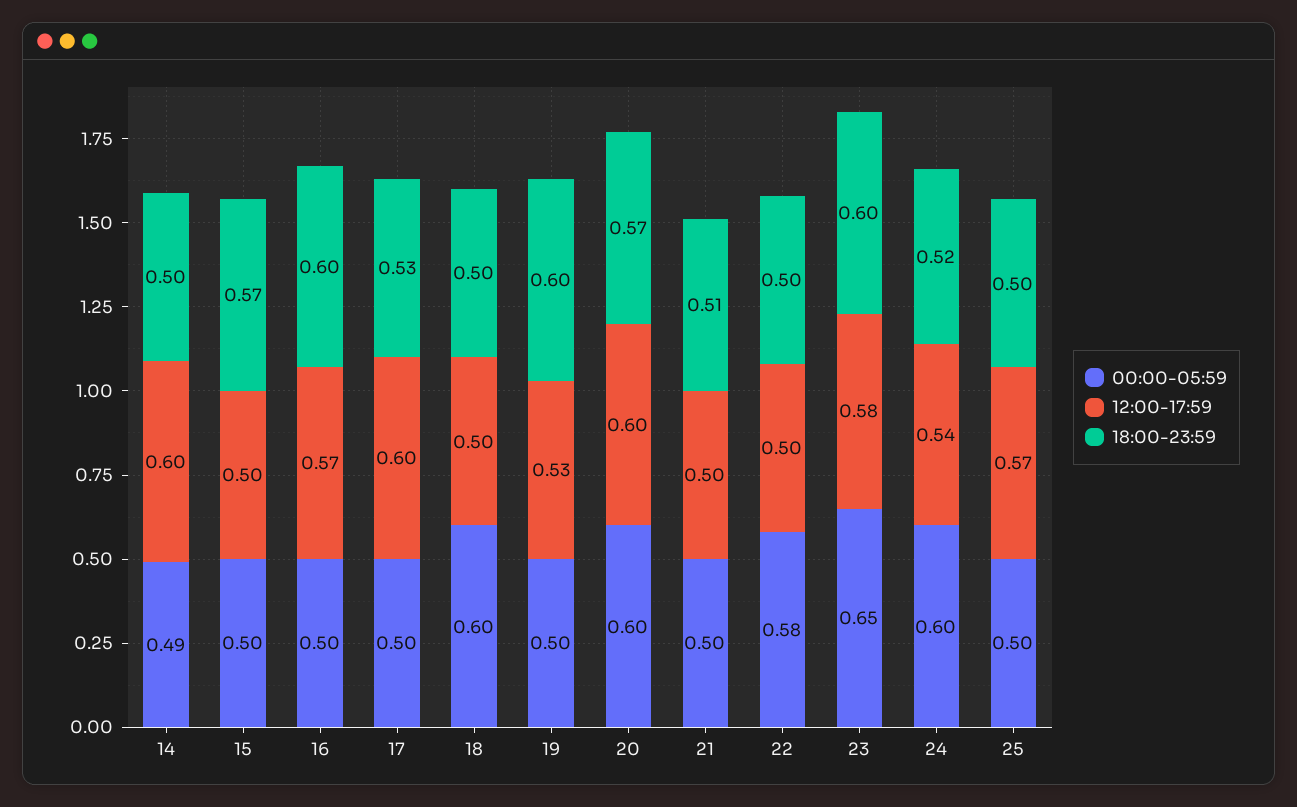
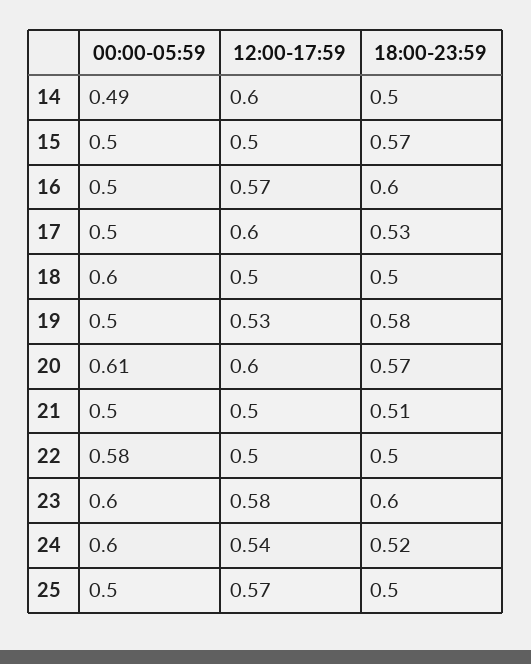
  {
    "00:00-05:59": {
      "14": 0.49,
      "15": 0.5,
      "16": 0.5,
      "17": 0.5,
      "18": 0.6,
      "19": 0.5,
-     "20": 0.6,
+     "20": 0.61,
      "21": 0.5,
      "22": 0.58,
-     "23": 0.65,
+     "23": 0.6,
      "24": 0.6,
      "25": 0.5
    },
    "12:00-17:59": {
      "14": 0.6,
      "15": 0.5,
      "16": 0.57,
      "17": 0.6,
      "18": 0.5,
      "19": 0.53,
      "20": 0.6,
      "21": 0.5,
      "22": 0.5,
      "23": 0.58,
      "24": 0.54,
      "25": 0.57
    },
    "18:00-23:59": {
      "14": 0.5,
      "15": 0.57,
      "16": 0.6,
      "17": 0.53,
      "18": 0.5,
-     "19": 0.6,
+     "19": 0.58,
      "20": 0.57,
      "21": 0.51,
      "22": 0.5,
      "23": 0.6,
      "24": 0.52,
      "25": 0.5
    }
  }

